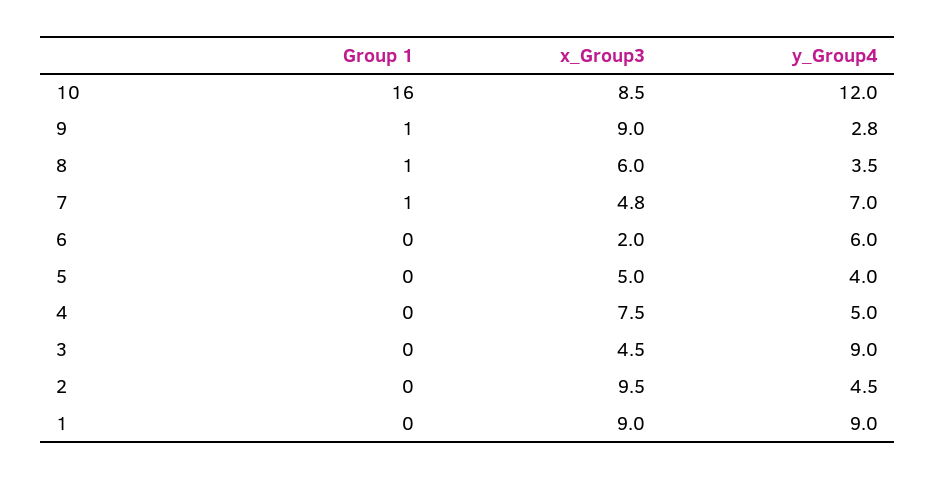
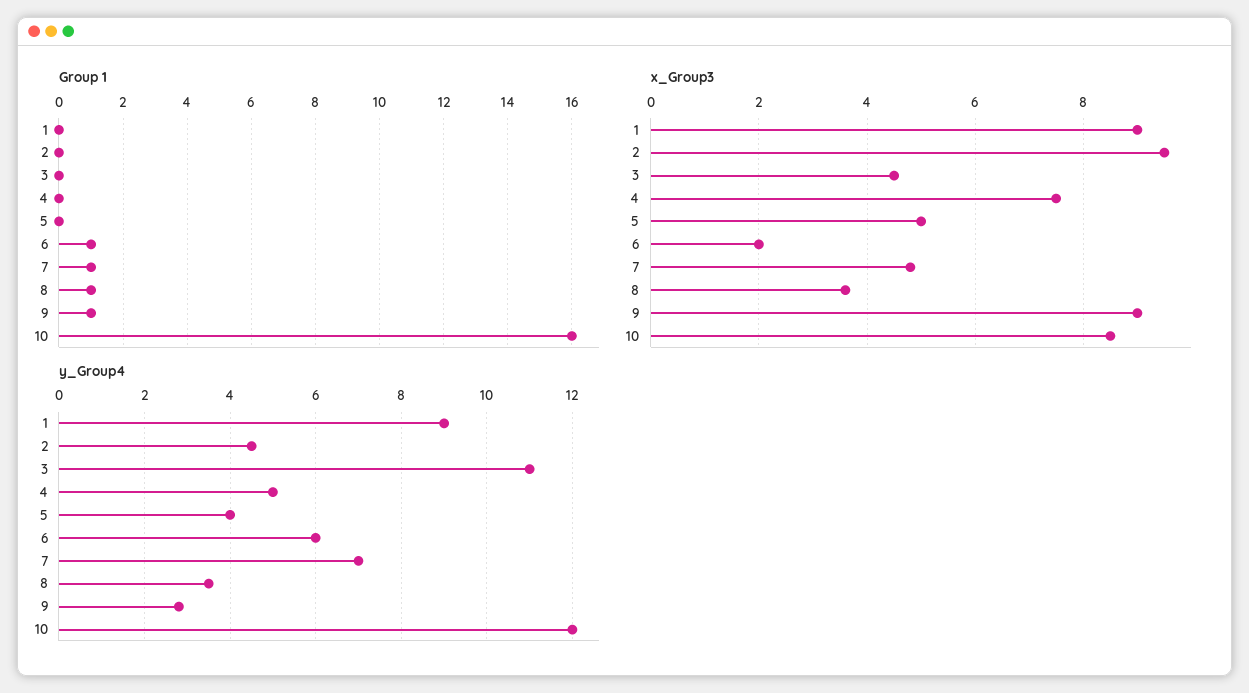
  {
    "Group 1": {
      "10": 16,
      "9": 1,
      "8": 1,
      "7": 1,
-     "6": 0,
+     "6": 1,
      "5": 0,
      "4": 0,
      "3": 0,
      "2": 0,
      "1": 0
    },
    "x_Group3": {
      "10": 8.5,
      "9": 9,
-     "8": 6,
+     "8": 3.5,
      "7": 4.8,
      "6": 2,
      "5": 5,
      "4": 7.5,
      "3": 4.5,
      "2": 9.5,
      "1": 9
    },
    "y_Group4": {
      "10": 12,
      "9": 2.8,
      "8": 3.5,
      "7": 7,
      "6": 6,
      "5": 4,
      "4": 5,
-     "3": 9,
+     "3": 11,
      "2": 4.5,
      "1": 9
    }
  }

